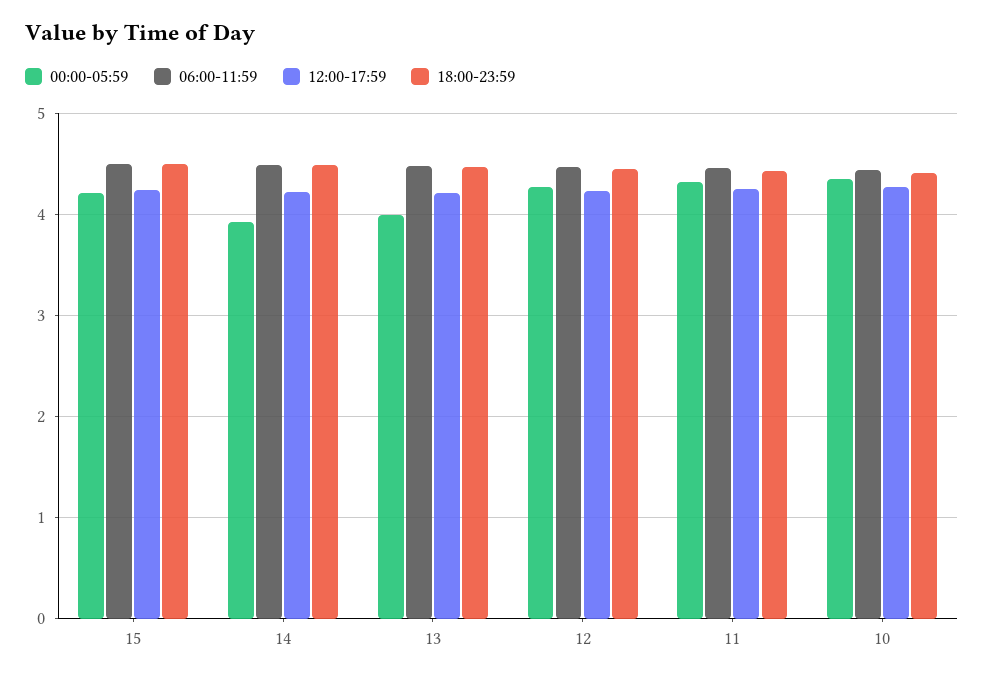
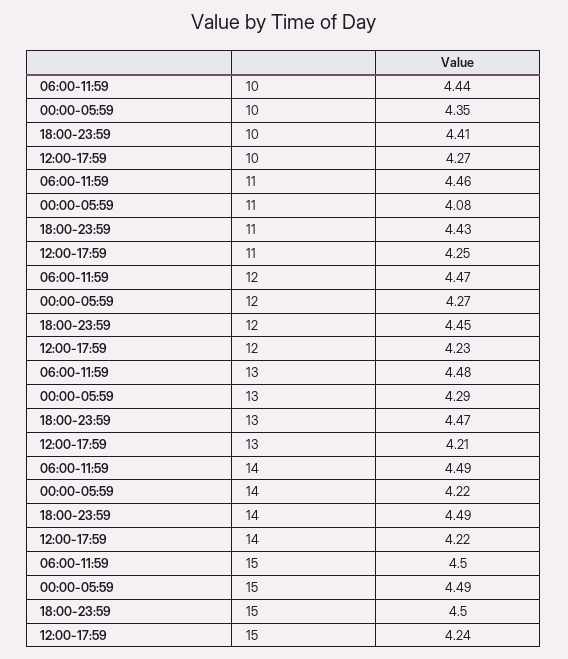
  {
    "00:00-05:59": {
-     "15": 4.2,
+     "15": 4.49,
-     "14": 3.9,
+     "14": 4.22,
-     "13": 4,
+     "13": 4.29,
      "12": 4.27,
-     "11": 4.3,
+     "11": 4.08,
      "10": 4.35
    },
    "06:00-11:59": {
      "15": 4.5,
      "14": 4.49,
      "13": 4.48,
      "12": 4.47,
      "11": 4.46,
      "10": 4.44
    },
    "12:00-17:59": {
      "15": 4.24,
      "14": 4.22,
      "13": 4.21,
      "12": 4.23,
      "11": 4.25,
      "10": 4.27
    },
    "18:00-23:59": {
      "15": 4.5,
      "14": 4.49,
      "13": 4.47,
      "12": 4.45,
      "11": 4.43,
      "10": 4.41
    }
  }

